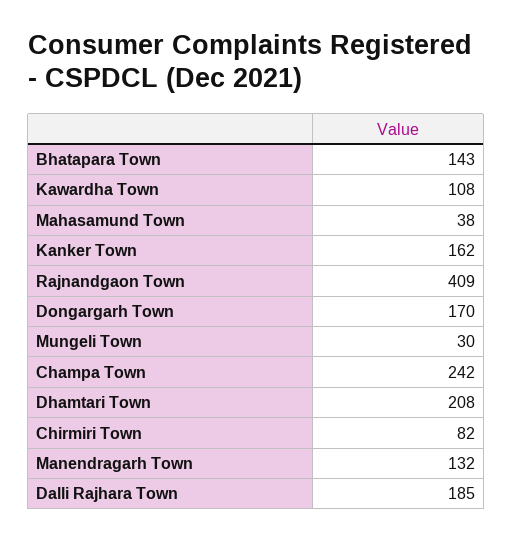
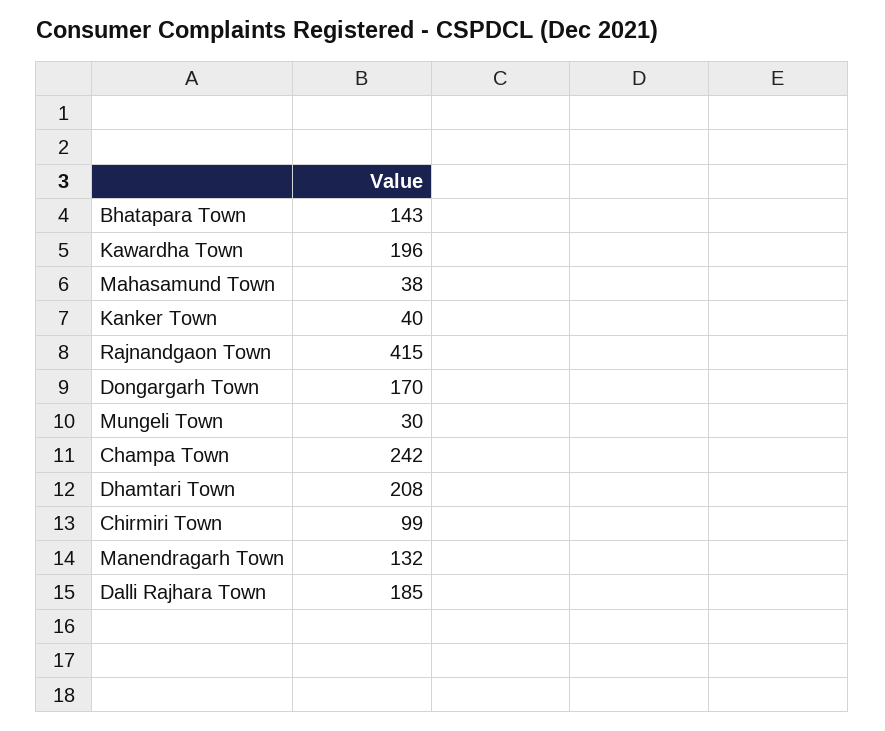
  {
    "Bhatapara Town": 143,
-   "Kawardha Town": 108,
+   "Kawardha Town": 196,
    "Mahasamund Town": 38,
-   "Kanker Town": 162,
+   "Kanker Town": 40,
-   "Rajnandgaon Town": 409,
+   "Rajnandgaon Town": 415,
    "Dongargarh Town": 170,
    "Mungeli Town": 30,
    "Champa Town": 242,
    "Dhamtari Town": 208,
-   "Chirmiri Town": 82,
+   "Chirmiri Town": 99,
    "Manendragarh Town": 132,
    "Dalli Rajhara Town": 185
  }

